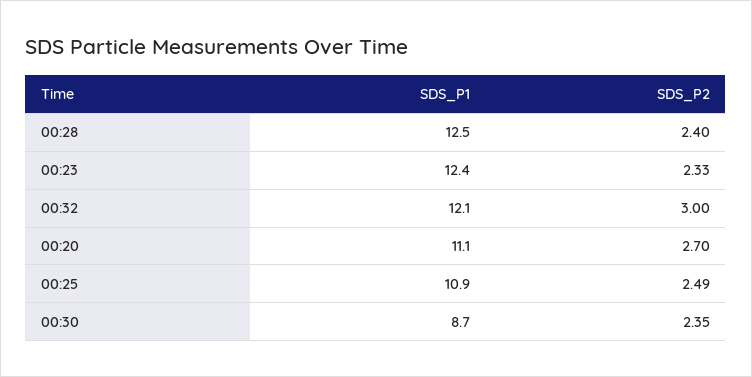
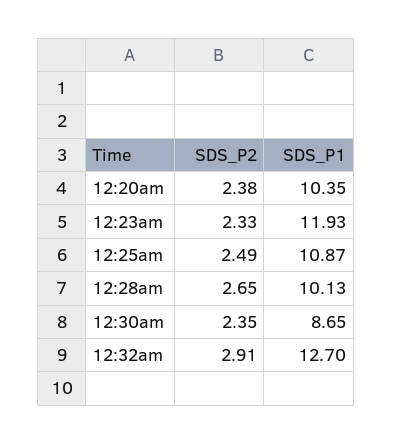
  {
    "SDS_P1": {
-     "00:28": 12.5,
+     "00:28": 10.13,
-     "00:23": 12.4,
+     "00:23": 11.93,
-     "00:32": 12.1,
+     "00:32": 12.7,
-     "00:20": 11.1,
+     "00:20": 10.35,
      "00:25": 10.87,
      "00:30": 8.65
    },
    "SDS_P2": {
-     "00:28": 2.4,
+     "00:28": 2.65,
      "00:23": 2.33,
-     "00:32": 3,
+     "00:32": 2.91,
-     "00:20": 2.7,
+     "00:20": 2.38,
      "00:25": 2.49,
      "00:30": 2.35
    }
  }

